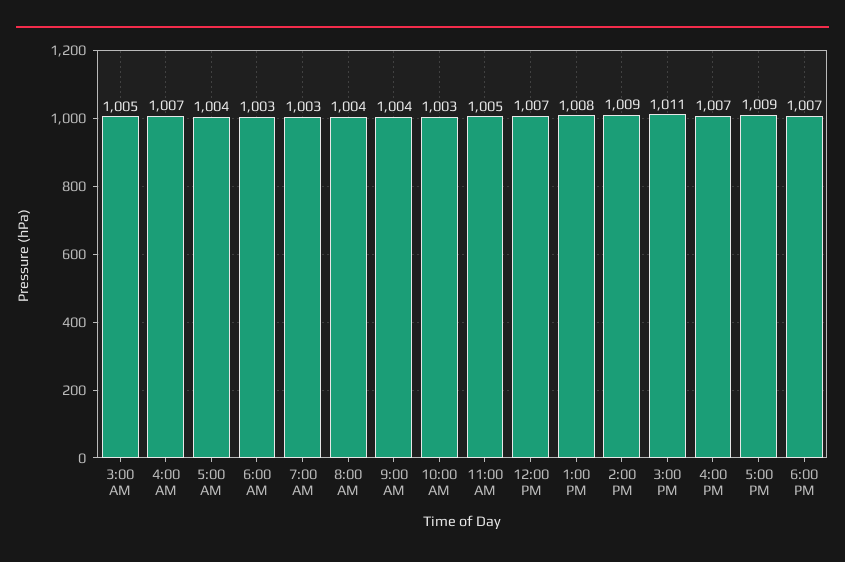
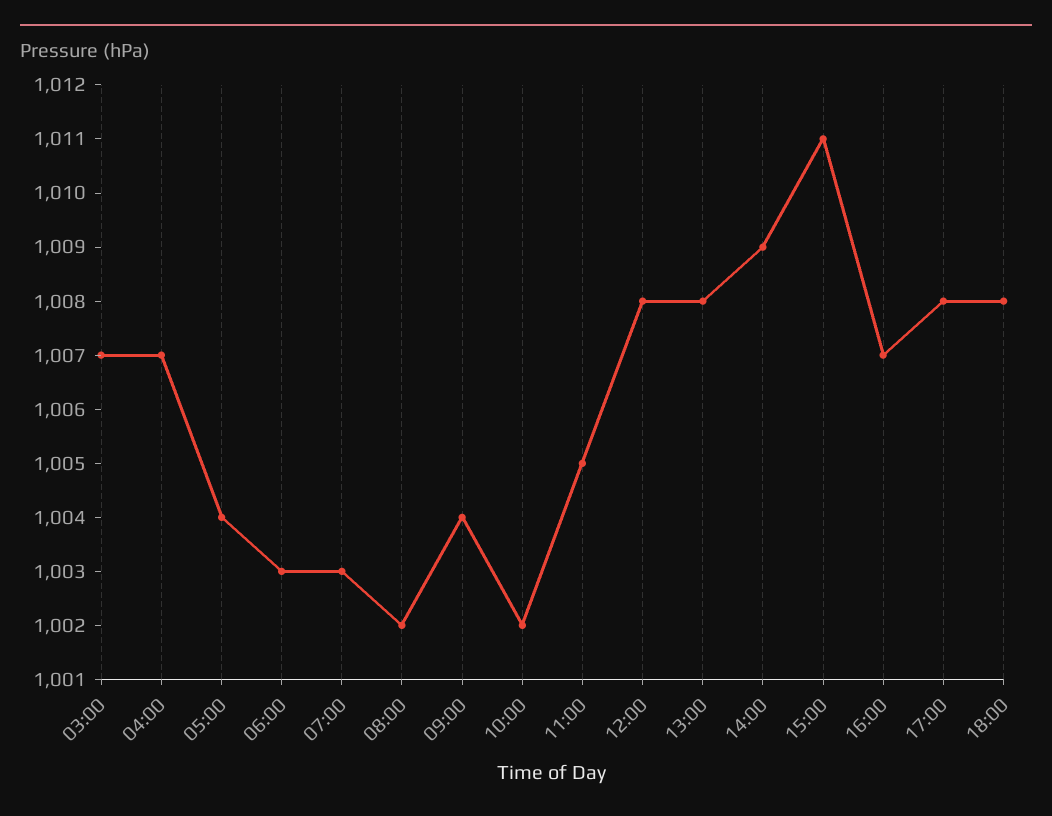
  {
-   "3:00 AM": 1005,
+   "3:00 AM": 1007,
    "4:00 AM": 1007,
    "5:00 AM": 1004,
    "6:00 AM": 1003,
    "7:00 AM": 1003,
-   "8:00 AM": 1004,
+   "8:00 AM": 1002,
    "9:00 AM": 1004,
-   "10:00 AM": 1003,
+   "10:00 AM": 1002,
    "11:00 AM": 1005,
-   "12:00 PM": 1007,
+   "12:00 PM": 1008,
    "1:00 PM": 1008,
    "2:00 PM": 1009,
    "3:00 PM": 1011,
    "4:00 PM": 1007,
-   "5:00 PM": 1009,
+   "5:00 PM": 1008,
-   "6:00 PM": 1007
+   "6:00 PM": 1008
  }

